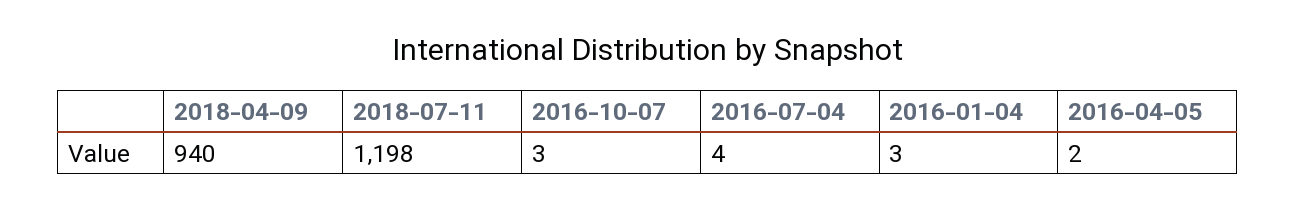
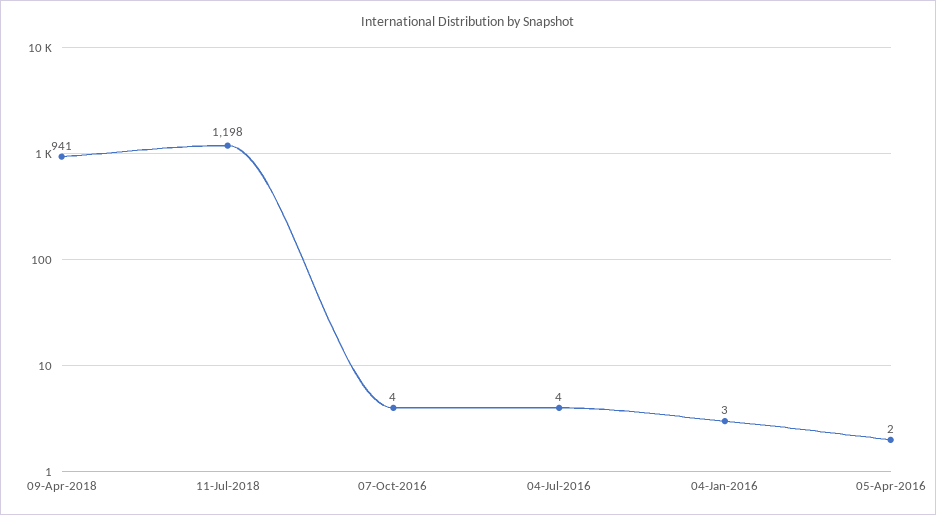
  {
-   "2018-04-09": 940,
+   "2018-04-09": 941,
    "2018-07-11": 1198,
-   "2016-10-07": 3,
+   "2016-10-07": 4,
    "2016-07-04": 4,
    "2016-01-04": 3,
    "2016-04-05": 2
  }

